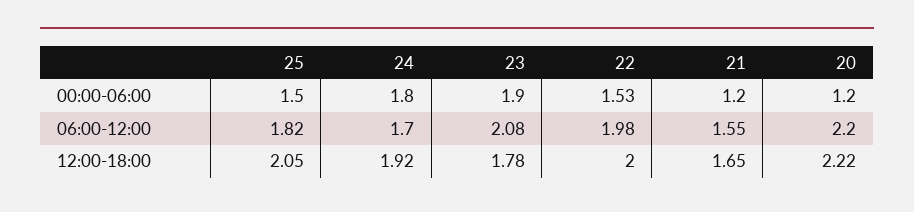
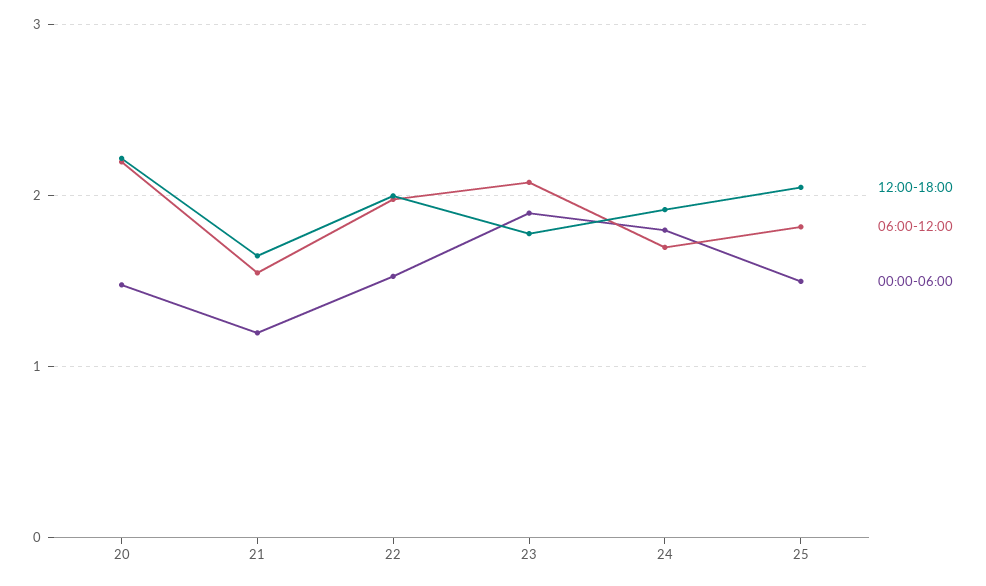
  {
    "00:00-06:00": {
      "25": 1.5,
      "24": 1.8,
      "23": 1.9,
      "22": 1.53,
      "21": 1.2,
-     "20": 1.2
+     "20": 1.5
    },
    "06:00-12:00": {
      "25": 1.82,
      "24": 1.7,
      "23": 2.08,
      "22": 1.98,
      "21": 1.55,
      "20": 2.2
    },
    "12:00-18:00": {
      "25": 2.05,
      "24": 1.92,
      "23": 1.78,
      "22": 2,
      "21": 1.65,
      "20": 2.22
    }
  }

